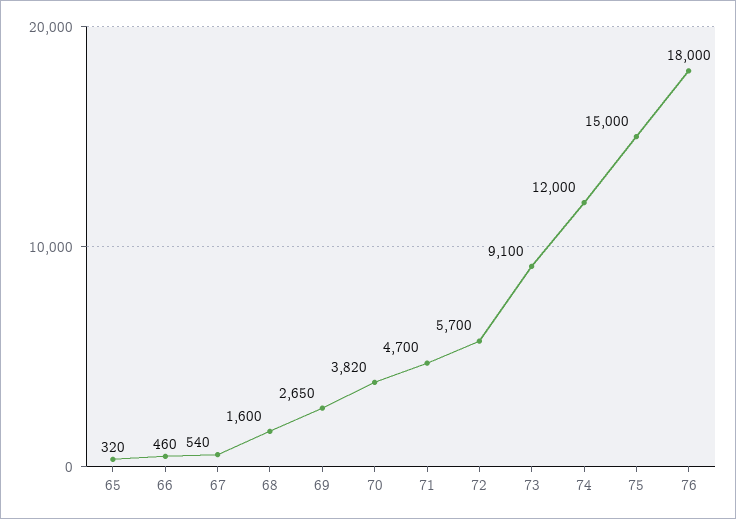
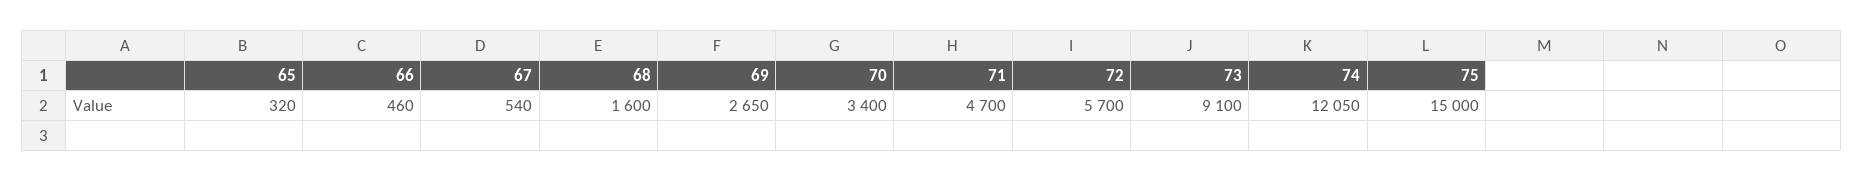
  {
    "65": 320,
    "66": 460,
    "67": 540,
    "68": 1600,
    "69": 2650,
-   "70": 3820,
+   "70": 3400,
    "71": 4700,
    "72": 5700,
    "73": 9100,
-   "74": 12000,
+   "74": 12050,
-   "75": 15000,
+   "75": 15000
-   "76": 18000
  }

